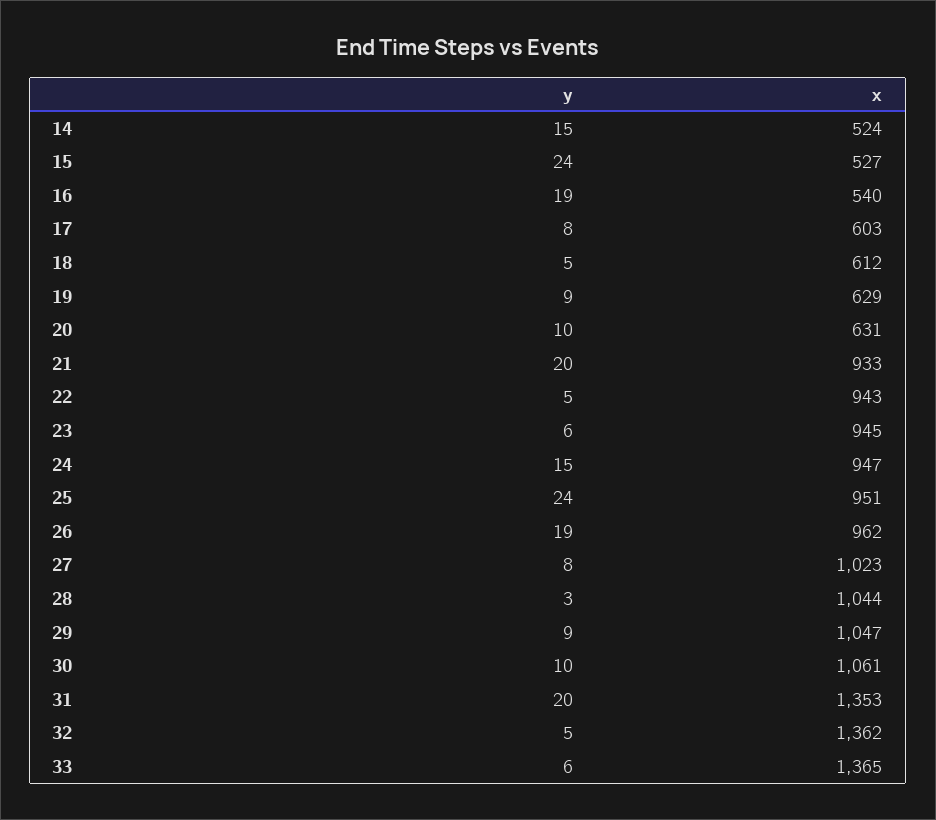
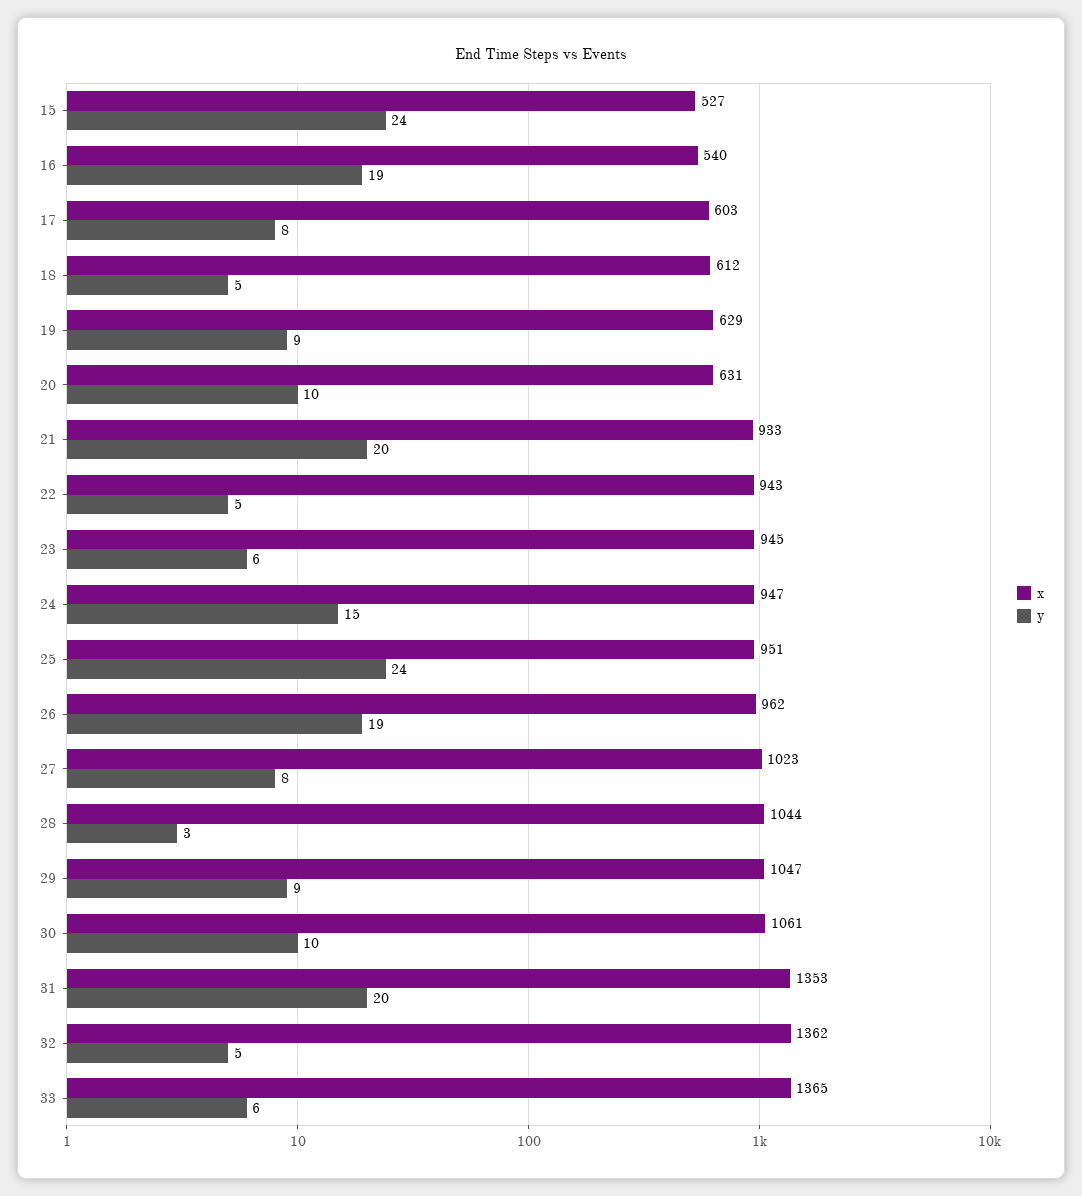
  {
    "y": {
-     "14": 15,
      "15": 24,
      "16": 19,
      "17": 8,
      "18": 5,
      "19": 9,
      "20": 10,
      "21": 20,
      "22": 5,
      "23": 6,
      "24": 15,
      "25": 24,
      "26": 19,
      "27": 8,
      "28": 3,
      "29": 9,
      "30": 10,
      "31": 20,
      "32": 5,
      "33": 6
    },
    "x": {
-     "14": 524,
      "15": 527,
      "16": 540,
      "17": 603,
      "18": 612,
      "19": 629,
      "20": 631,
      "21": 933,
      "22": 943,
      "23": 945,
      "24": 947,
      "25": 951,
      "26": 962,
      "27": 1023,
      "28": 1044,
      "29": 1047,
      "30": 1061,
      "31": 1353,
      "32": 1362,
      "33": 1365
    }
  }

